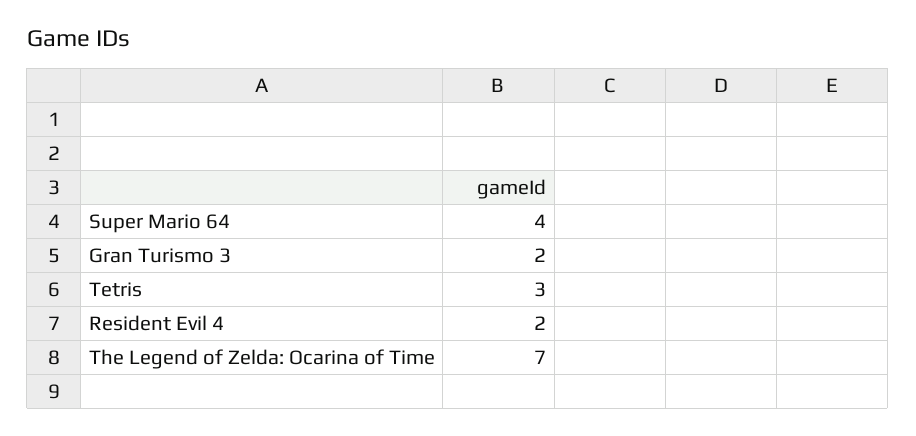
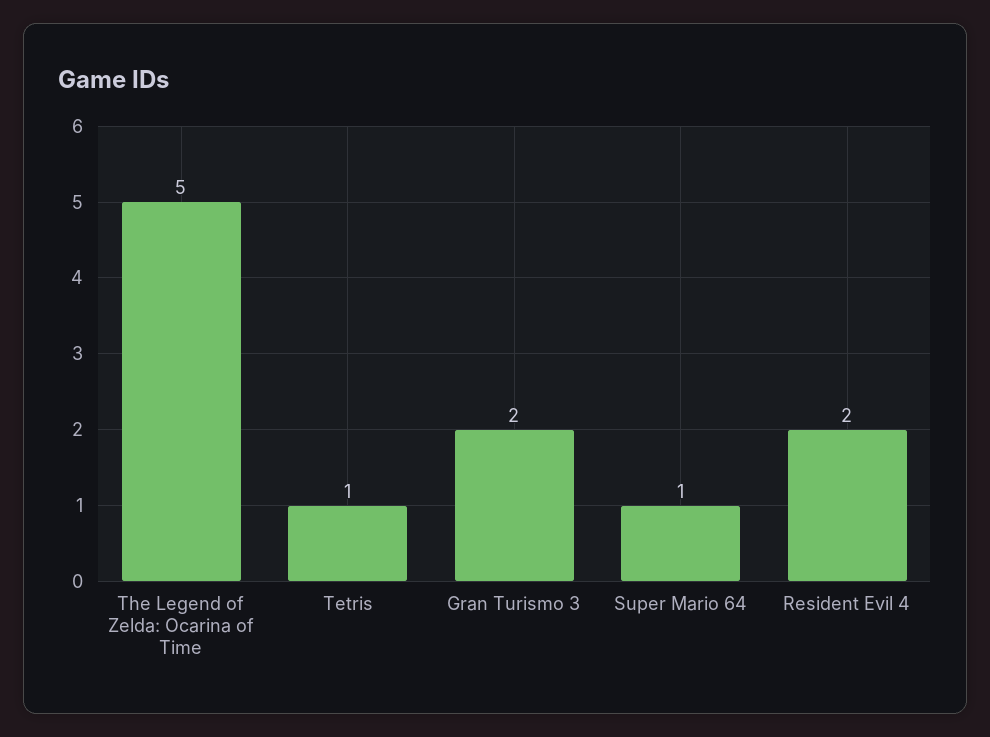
  {
-   "Super Mario 64": 4,
+   "Super Mario 64": 1,
    "Gran Turismo 3": 2,
-   "Tetris": 3,
+   "Tetris": 1,
    "Resident Evil 4": 2,
-   "The Legend of Zelda: Ocarina of Time": 7
+   "The Legend of Zelda: Ocarina of Time": 5
  }

